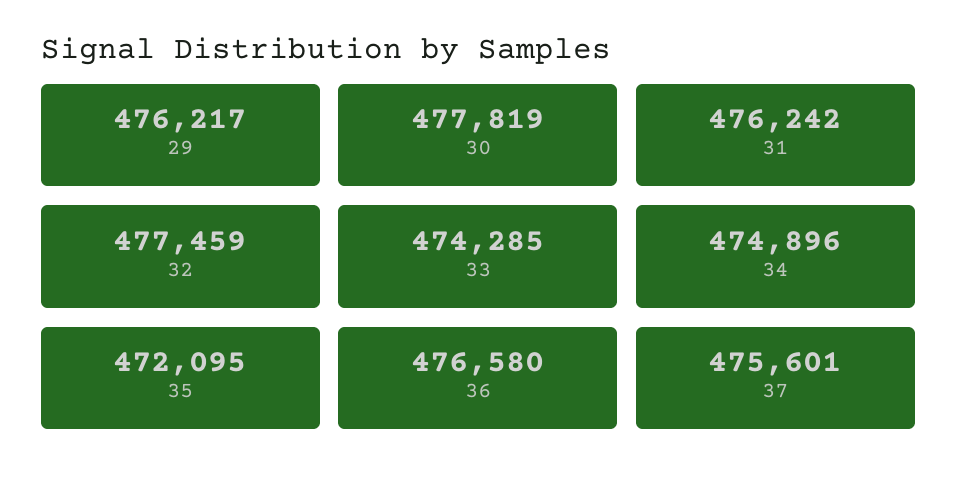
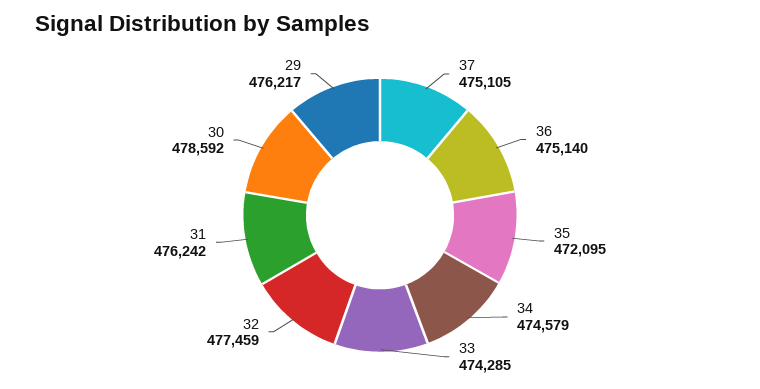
  {
    "29": 476217,
-   "30": 477819,
+   "30": 478592,
    "31": 476242,
    "32": 477459,
    "33": 474285,
-   "34": 474896,
+   "34": 474579,
    "35": 472095,
-   "36": 476580,
+   "36": 475140,
-   "37": 475601
+   "37": 475105
  }

